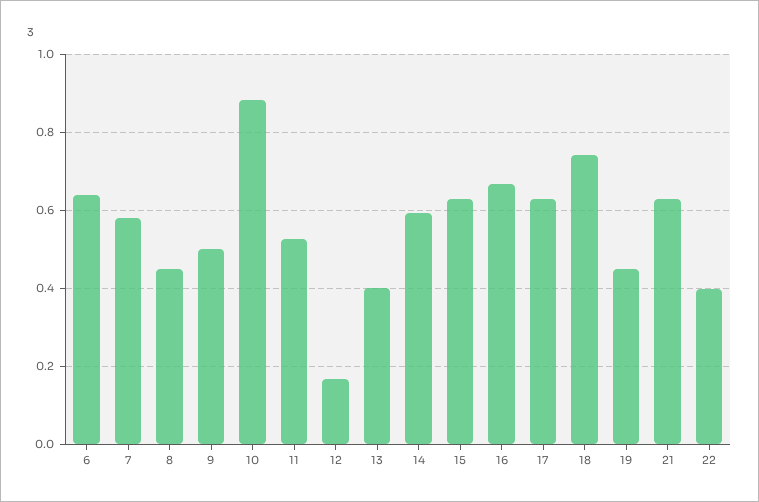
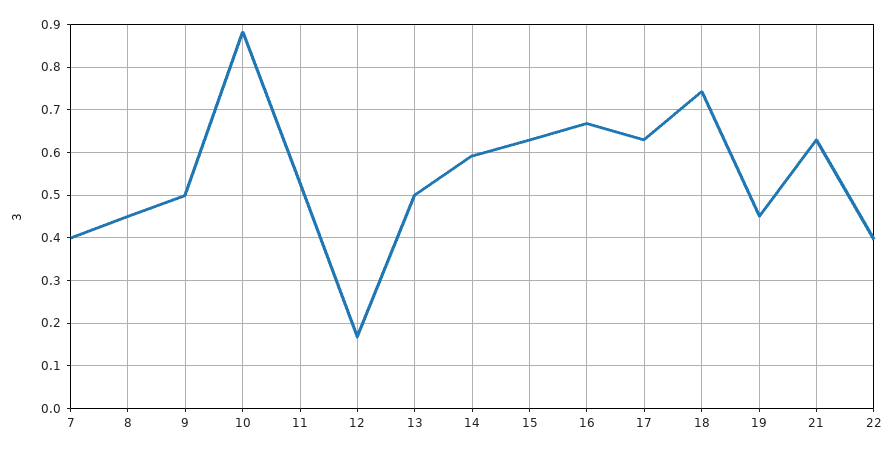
  {
-   "6": 0.64,
-   "7": 0.58,
+   "7": 0.4,
    "8": 0.46,
    "9": 0.5,
    "10": 0.88,
    "11": 0.52,
    "12": 0.16,
-   "13": 0.4,
+   "13": 0.5,
    "14": 0.6,
    "15": 0.64,
    "16": 0.66,
    "17": 0.64,
    "18": 0.74,
    "19": 0.46,
    "21": 0.64,
    "22": 0.4
  }

